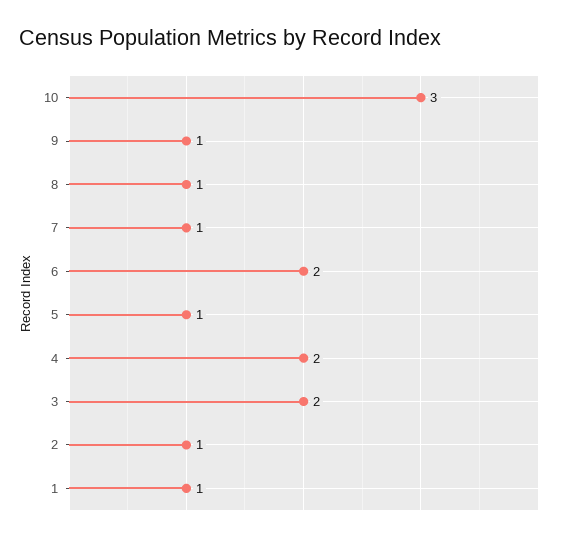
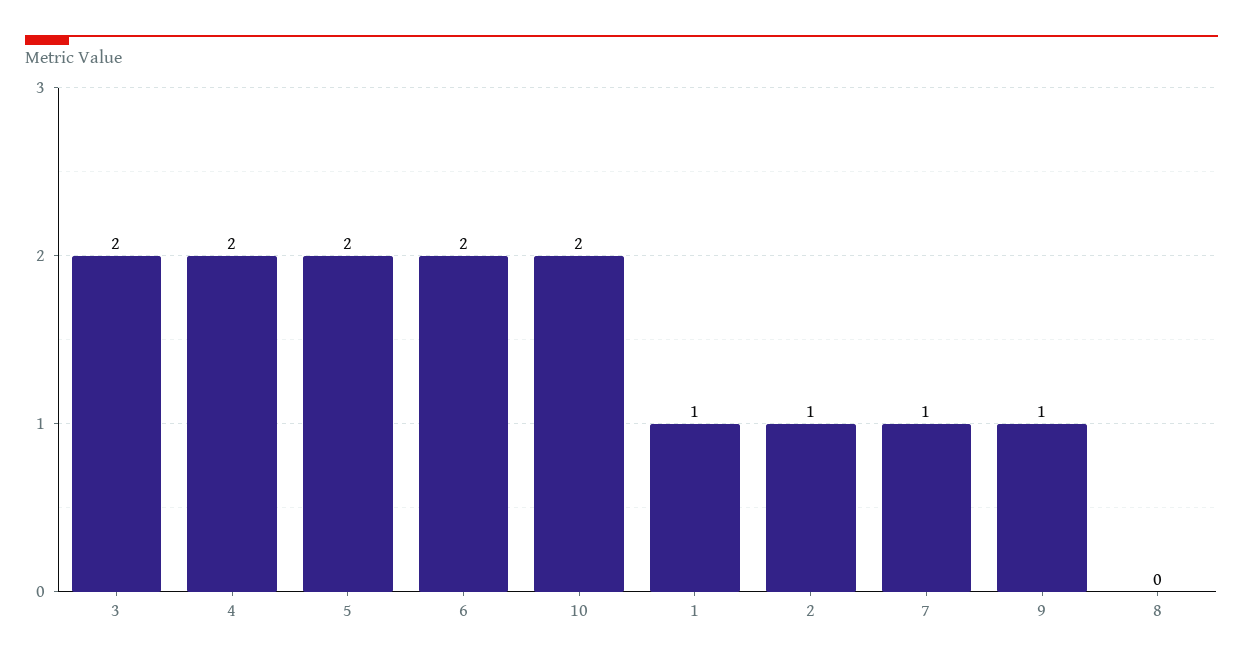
  {
-   "10": 3,
+   "10": 2,
    "9": 1,
-   "8": 1,
+   "8": 0,
    "7": 1,
    "6": 2,
-   "5": 1,
+   "5": 2,
    "4": 2,
    "3": 2,
    "2": 1,
    "1": 1
  }

